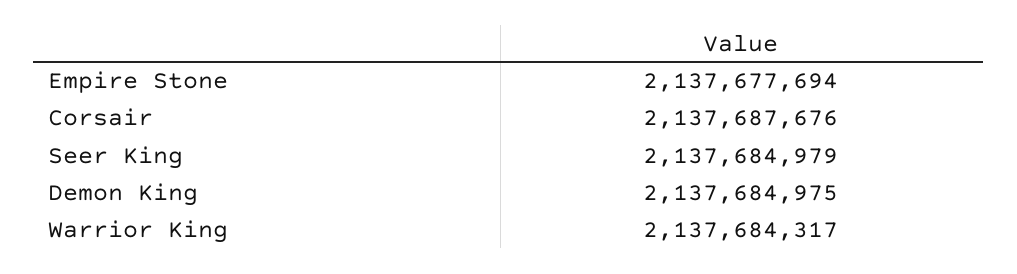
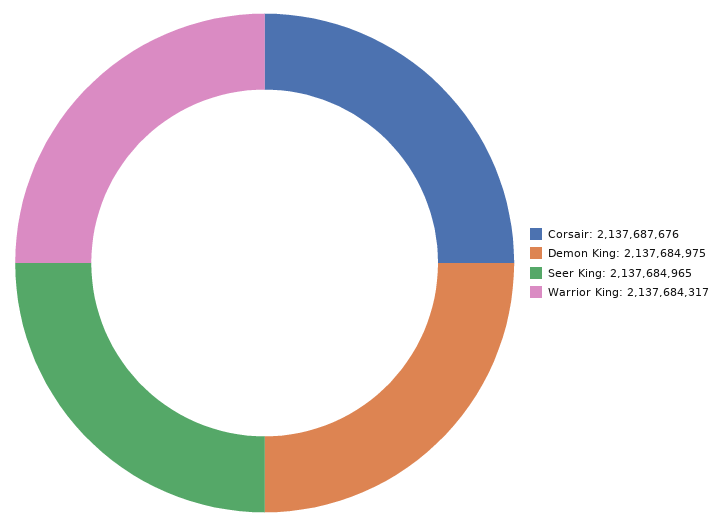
  {
-   "Empire Stone": 2137677694,
    "Corsair": 2137687676,
-   "Seer King": 2137684979,
+   "Seer King": 2137684965,
    "Demon King": 2137684975,
    "Warrior King": 2137684317
  }

